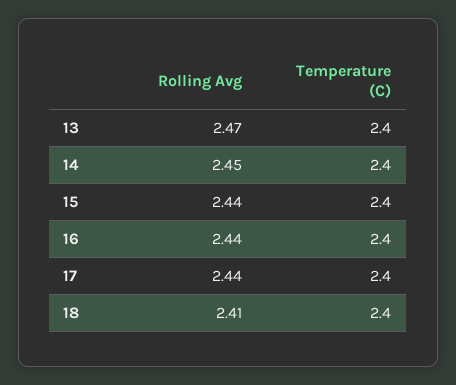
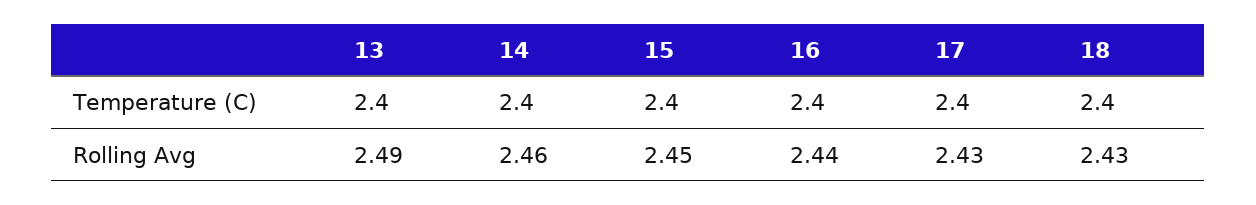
  {
    "Rolling Avg": {
-     "13": 2.47,
+     "13": 2.49,
-     "14": 2.45,
+     "14": 2.46,
-     "15": 2.44,
+     "15": 2.45,
      "16": 2.44,
-     "17": 2.44,
+     "17": 2.43,
-     "18": 2.41
+     "18": 2.43
    },
    "Temperature (C)": {
      "13": 2.4,
      "14": 2.4,
      "15": 2.4,
      "16": 2.4,
      "17": 2.4,
      "18": 2.4
    }
  }

